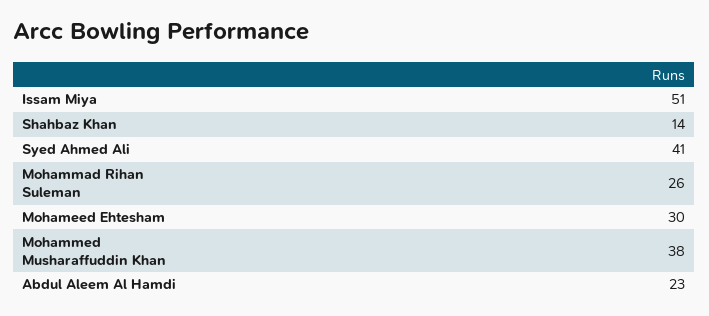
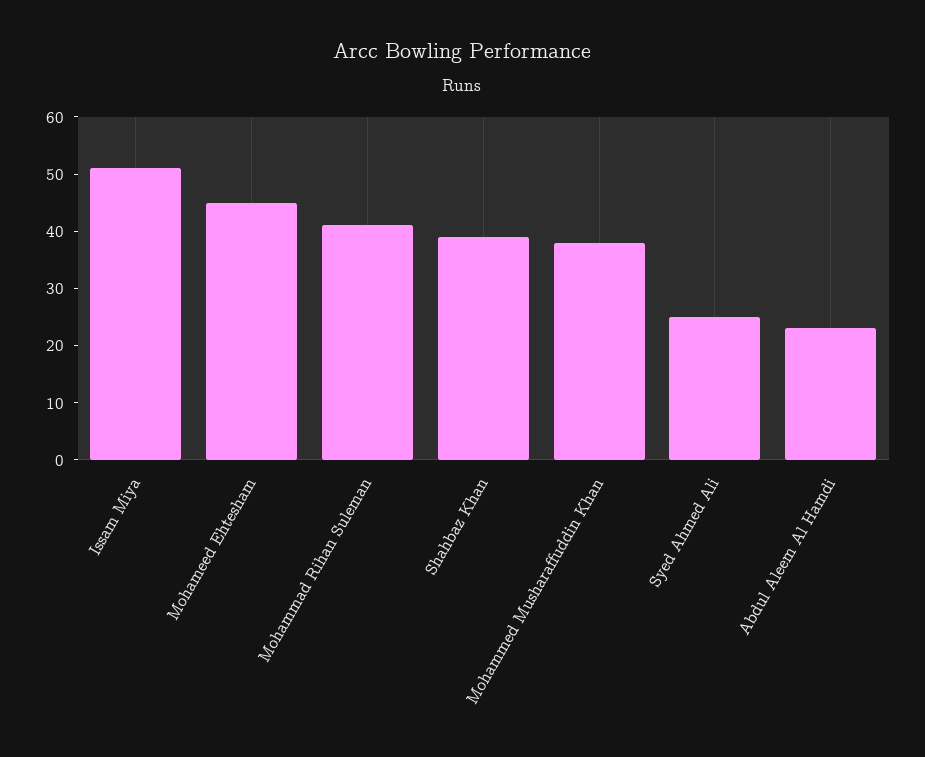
  {
    "Issam Miya": 51,
-   "Shahbaz Khan": 14,
+   "Shahbaz Khan": 40,
-   "Syed Ahmed Ali": 41,
+   "Syed Ahmed Ali": 25,
-   "Mohammad Rihan Suleman": 26,
+   "Mohammad Rihan Suleman": 40,
-   "Mohameed Ehtesham": 30,
+   "Mohameed Ehtesham": 45,
    "Mohammed Musharaffuddin Khan": 38,
    "Abdul Aleem Al Hamdi": 23
  }

